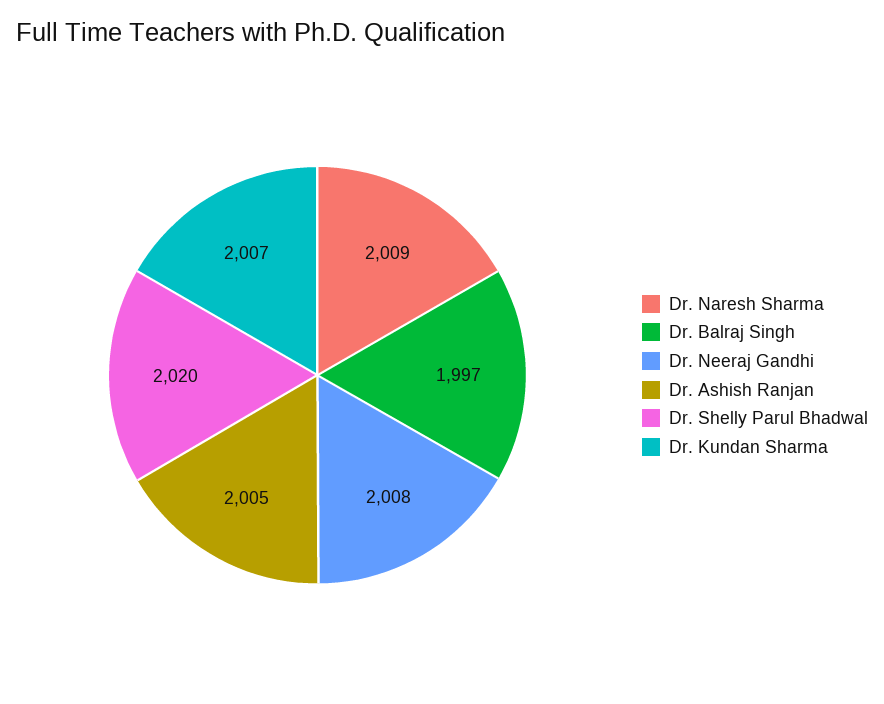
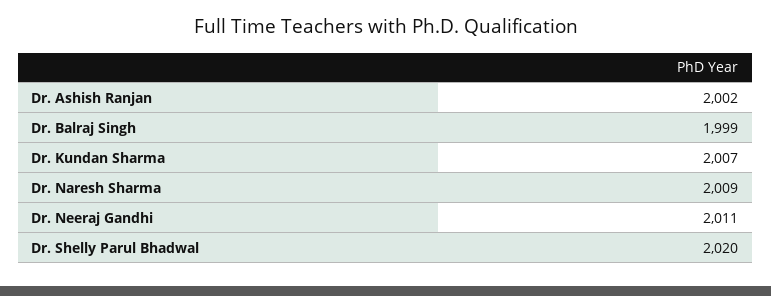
  {
    "Dr. Naresh Sharma": 2009,
-   "Dr. Balraj Singh": 1997,
+   "Dr. Balraj Singh": 1999,
-   "Dr. Neeraj Gandhi": 2008,
+   "Dr. Neeraj Gandhi": 2011,
-   "Dr. Ashish Ranjan": 2005,
+   "Dr. Ashish Ranjan": 2002,
    "Dr. Shelly Parul Bhadwal": 2020,
    "Dr. Kundan Sharma": 2007
  }

